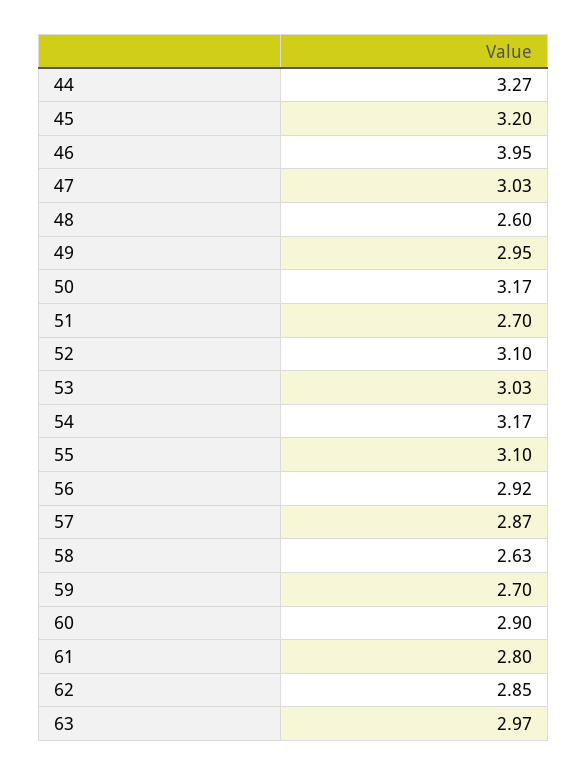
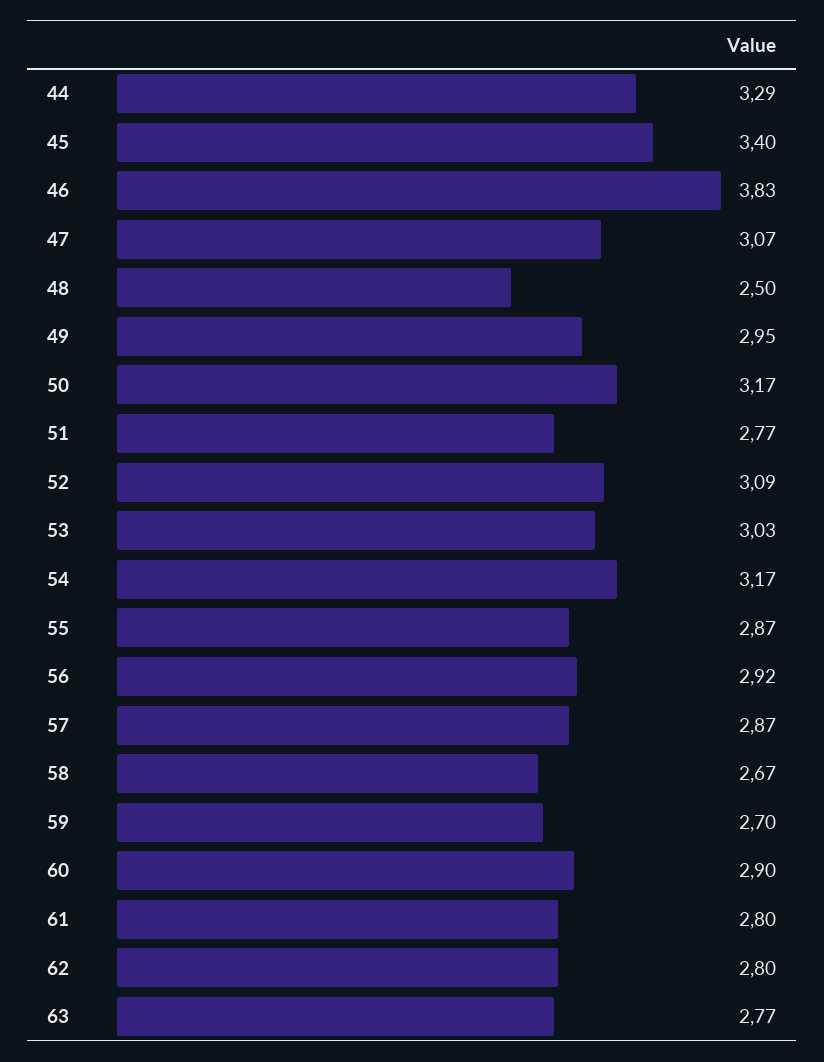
  {
-   "44": 3.27,
+   "44": 3.29,
-   "45": 3.2,
+   "45": 3.4,
-   "46": 3.95,
+   "46": 3.83,
-   "47": 3.03,
+   "47": 3.07,
-   "48": 2.6,
+   "48": 2.5,
    "49": 2.95,
    "50": 3.17,
-   "51": 2.7,
+   "51": 2.77,
-   "52": 3.1,
+   "52": 3.09,
    "53": 3.03,
    "54": 3.17,
-   "55": 3.1,
+   "55": 2.87,
    "56": 2.92,
    "57": 2.87,
-   "58": 2.63,
+   "58": 2.67,
    "59": 2.7,
    "60": 2.9,
    "61": 2.8,
-   "62": 2.85,
+   "62": 2.8,
-   "63": 2.97
+   "63": 2.77
  }

